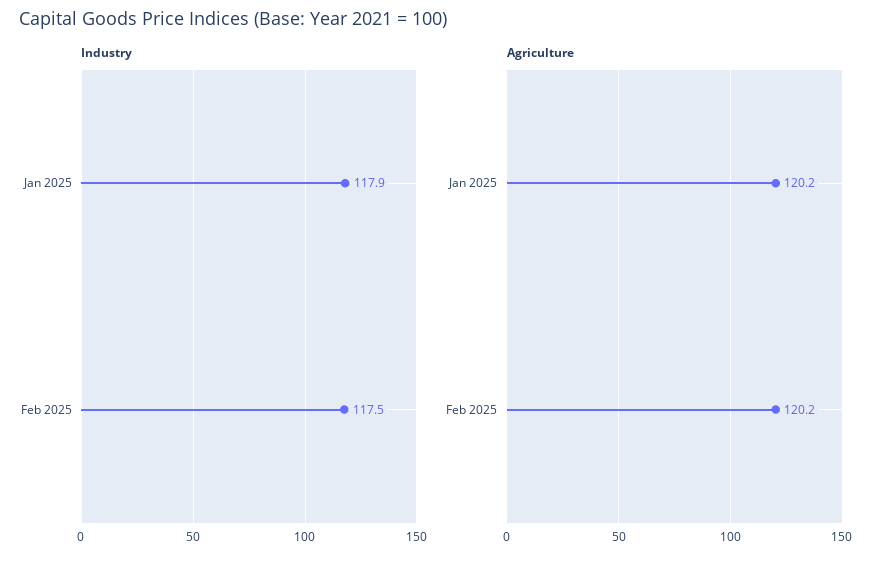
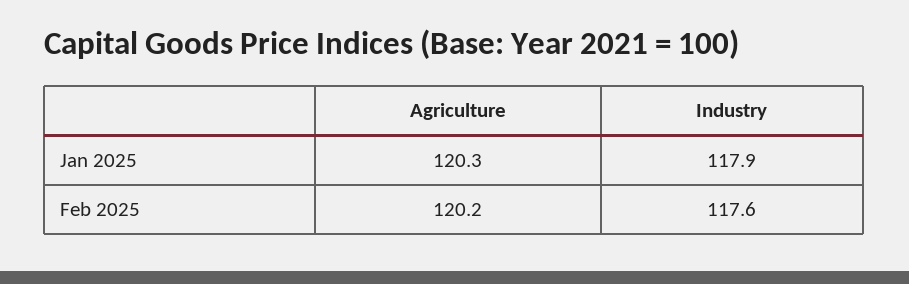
  {
    "Industry": {
      "Jan 2025": 117.9,
-     "Feb 2025": 117.5
+     "Feb 2025": 117.6
    },
    "Agriculture": {
-     "Jan 2025": 120.2,
+     "Jan 2025": 120.3,
      "Feb 2025": 120.2
    }
  }

